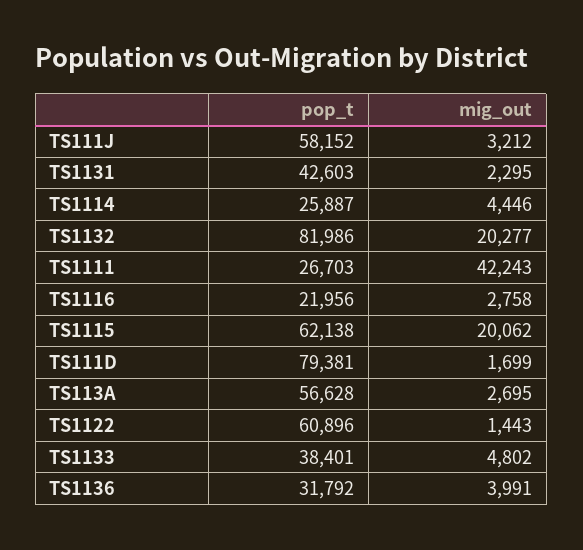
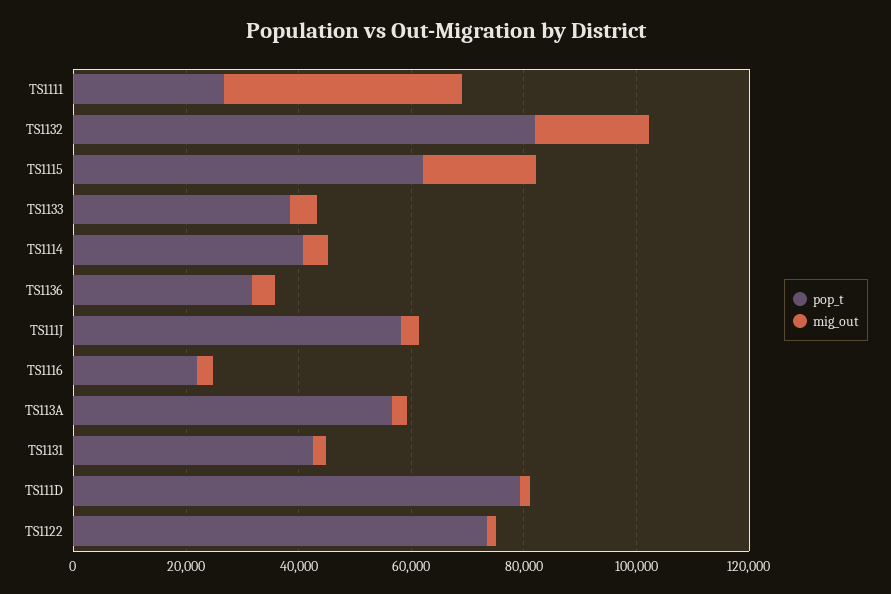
  {
    "pop_t": {
      "TS111J": 58152,
      "TS1131": 42603,
-     "TS1114": 25887,
+     "TS1114": 40000,
      "TS1132": 81986,
      "TS1111": 26703,
      "TS1116": 21956,
      "TS1115": 62138,
      "TS111D": 79381,
      "TS113A": 56628,
-     "TS1122": 60896,
+     "TS1122": 75000,
      "TS1133": 38401,
      "TS1136": 31792
    },
    "mig_out": {
      "TS111J": 3212,
      "TS1131": 2295,
      "TS1114": 4446,
      "TS1132": 20277,
      "TS1111": 42243,
      "TS1116": 2758,
      "TS1115": 20062,
      "TS111D": 1699,
      "TS113A": 2695,
      "TS1122": 1443,
      "TS1133": 4802,
      "TS1136": 3991
    }
  }

